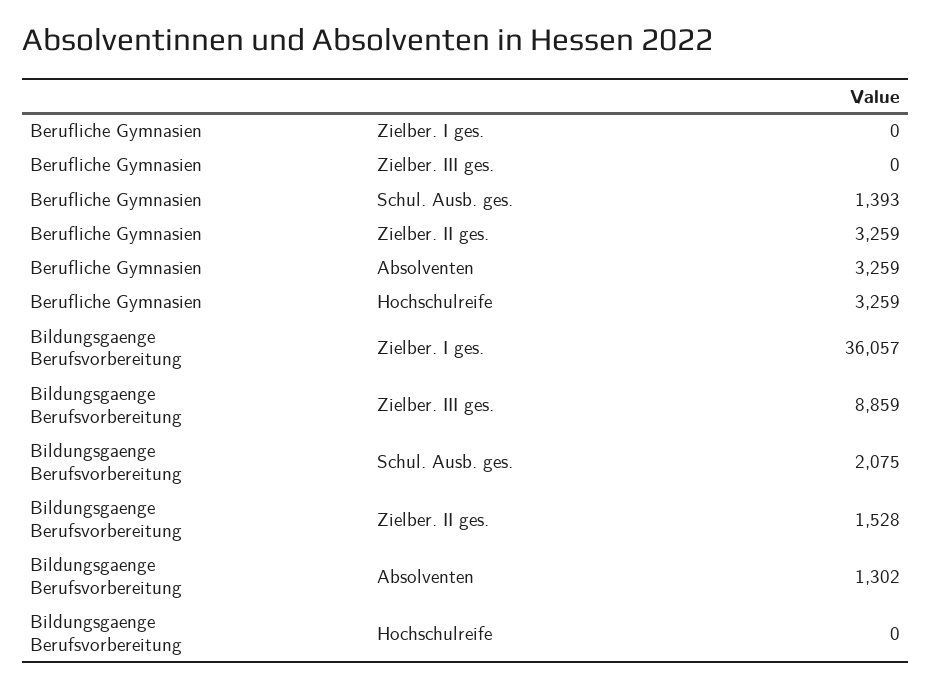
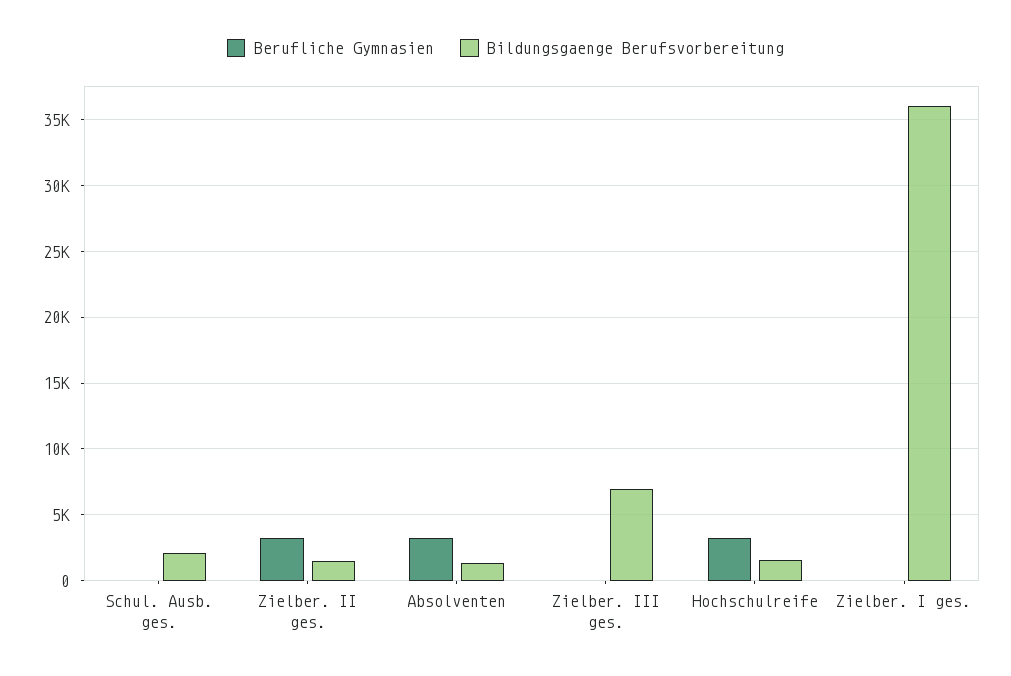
  {
    "Berufliche Gymnasien": {
      "Zielber. I ges.": 0,
      "Zielber. III ges.": 0,
-     "Schul. Ausb. ges.": 1393,
+     "Schul. Ausb. ges.": 0,
      "Zielber. II ges.": 3259,
      "Absolventen": 3259,
      "Hochschulreife": 3259
    },
    "Bildungsgaenge Berufsvorbereitung": {
      "Zielber. I ges.": 36057,
-     "Zielber. III ges.": 8859,
+     "Zielber. III ges.": 7000,
      "Schul. Ausb. ges.": 2075,
      "Zielber. II ges.": 1528,
      "Absolventen": 1302,
-     "Hochschulreife": 0
+     "Hochschulreife": 1500
    }
  }

